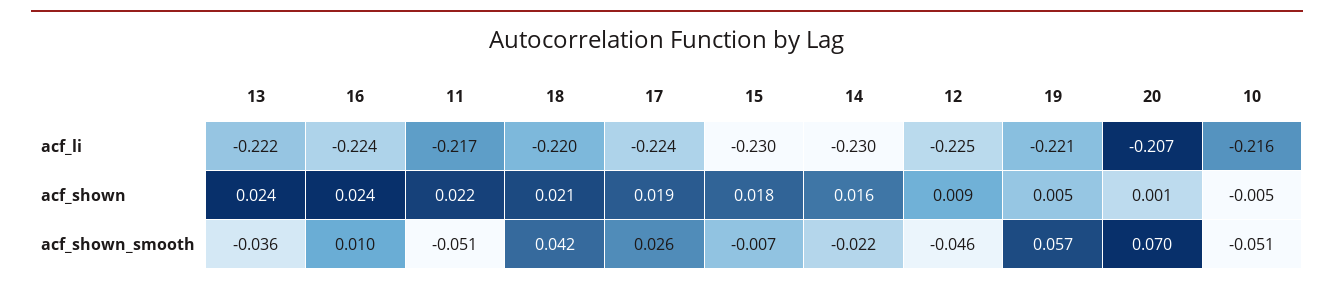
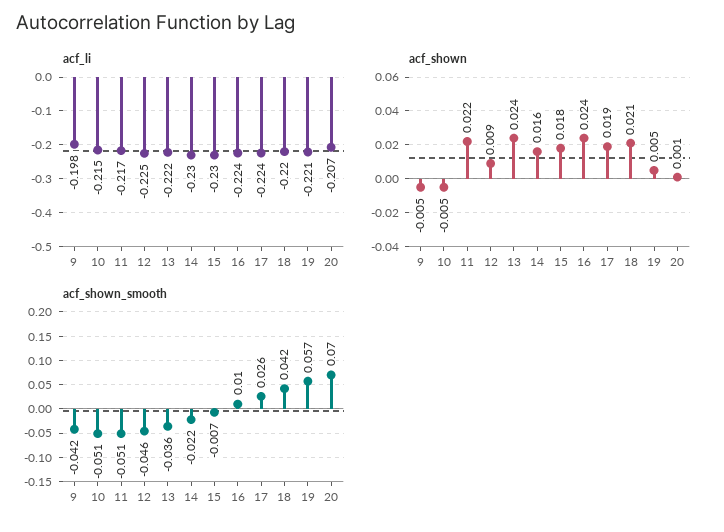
  {
    "acf_li": {
      "13": -0.222,
      "16": -0.224,
      "11": -0.217,
      "18": -0.22,
      "17": -0.224,
      "15": -0.23,
      "14": -0.23,
      "12": -0.225,
      "19": -0.221,
      "20": -0.207,
-     "10": -0.216
+     "10": -0.215,
+     "9": -0.198
    },
    "acf_shown": {
      "13": 0.024,
      "16": 0.024,
      "11": 0.022,
      "18": 0.021,
      "17": 0.019,
      "15": 0.018,
      "14": 0.016,
      "12": 0.009,
      "19": 0.005,
      "20": 0.001,
-     "10": -0.005
+     "10": -0.005,
+     "9": -0.005
    },
    "acf_shown_smooth": {
      "13": -0.036,
      "16": 0.01,
      "11": -0.051,
      "18": 0.042,
      "17": 0.026,
      "15": -0.007,
      "14": -0.022,
      "12": -0.046,
      "19": 0.057,
      "20": 0.07,
-     "10": -0.051
+     "10": -0.051,
+     "9": -0.042
    }
  }

